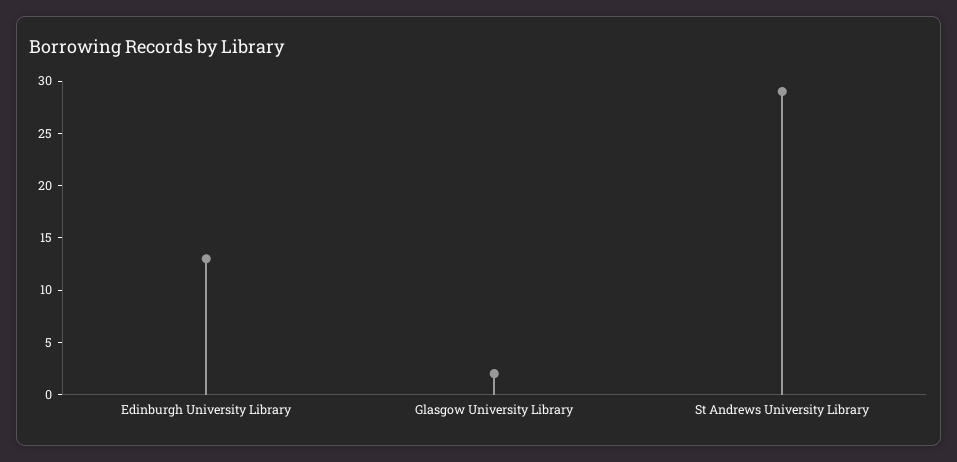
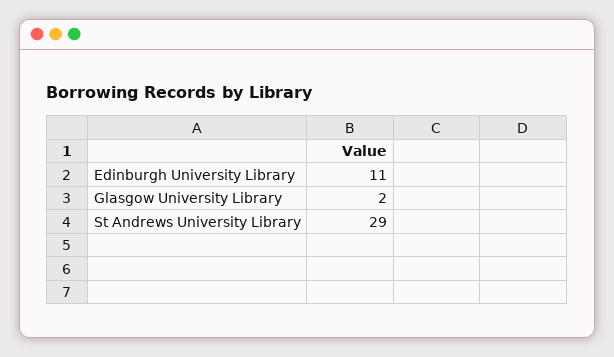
  {
-   "Edinburgh University Library": 13,
+   "Edinburgh University Library": 11,
    "Glasgow University Library": 2,
    "St Andrews University Library": 29
  }

